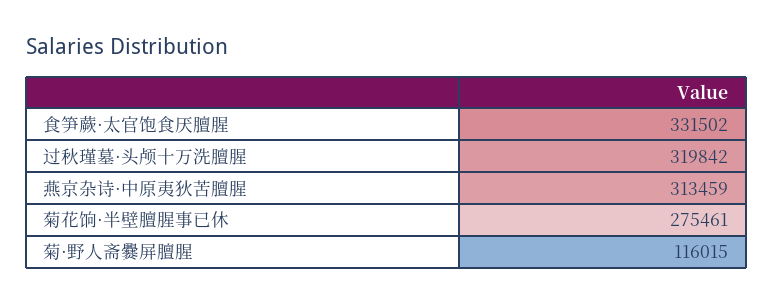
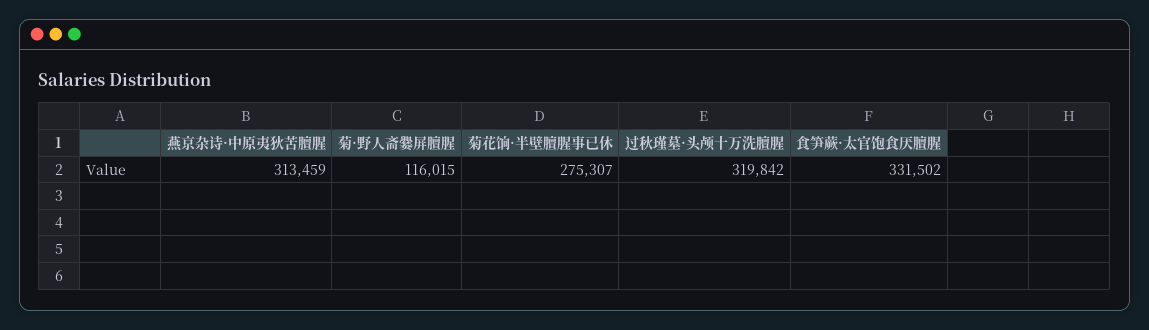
  {
    "食笋蕨·太官饱食厌膻腥": 331502,
    "过秋瑾墓·头颅十万洗膻腥": 319842,
    "燕京杂诗·中原夷狄苦膻腥": 313459,
-   "菊花饷·半壁膻腥事已休": 275461,
+   "菊花饷·半壁膻腥事已休": 275307,
    "菊·野人斋爨屏膻腥": 116015
  }

